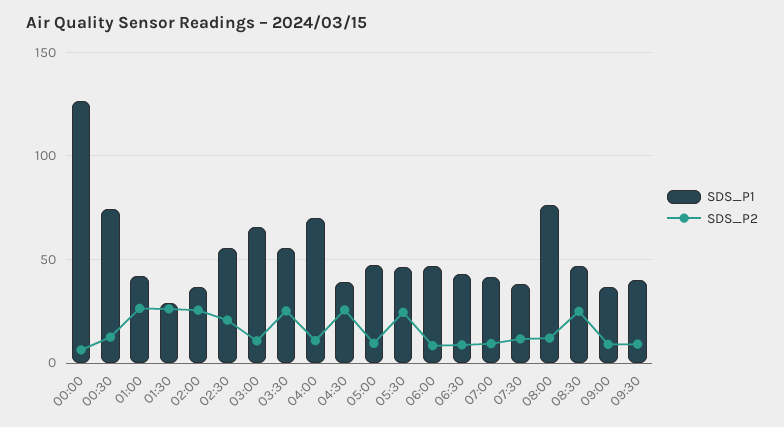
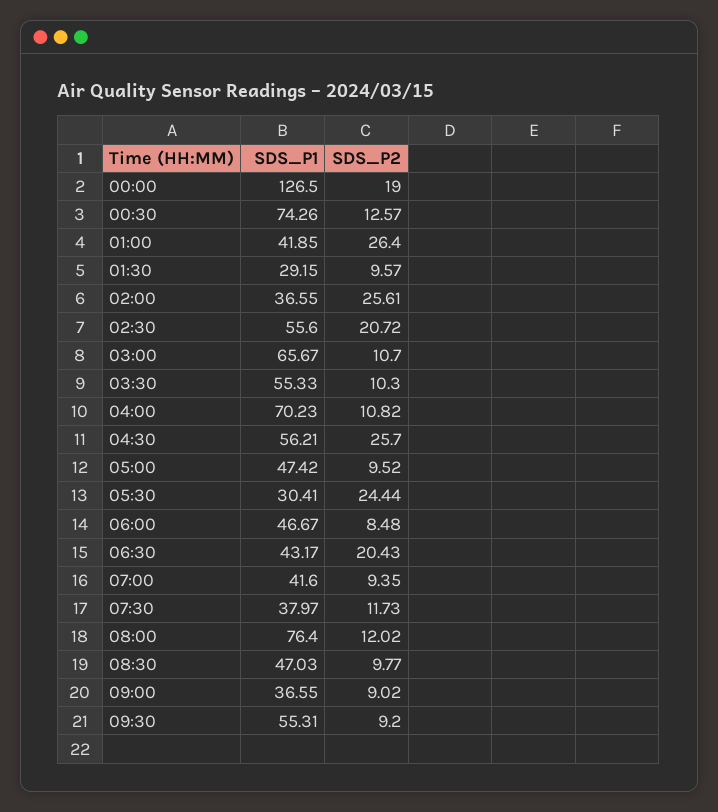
  {
    "SDS_P1": {
      "00:00": 126.5,
      "00:30": 74.26,
      "01:00": 41.85,
      "01:30": 29.15,
      "02:00": 36.55,
      "02:30": 55.6,
      "03:00": 65.67,
      "03:30": 55.33,
      "04:00": 70.23,
-     "04:30": 40,
+     "04:30": 56.21,
      "05:00": 47.42,
-     "05:30": 45,
+     "05:30": 30.41,
      "06:00": 46.67,
      "06:30": 43.17,
      "07:00": 41.6,
      "07:30": 37.97,
      "08:00": 76.4,
      "08:30": 47.03,
      "09:00": 36.55,
-     "09:30": 40
+     "09:30": 55.31
    },
    "SDS_P2": {
-     "00:00": 5,
+     "00:00": 19,
      "00:30": 12.57,
      "01:00": 26.4,
-     "01:30": 25,
+     "01:30": 9.57,
      "02:00": 25.61,
      "02:30": 20.72,
      "03:00": 10.7,
-     "03:30": 25,
+     "03:30": 10.3,
      "04:00": 10.82,
      "04:30": 25.7,
      "05:00": 9.52,
      "05:30": 24.44,
      "06:00": 8.48,
-     "06:30": 10,
+     "06:30": 20.43,
      "07:00": 9.35,
      "07:30": 11.73,
      "08:00": 12.02,
-     "08:30": 25,
+     "08:30": 9.77,
      "09:00": 9.02,
      "09:30": 9.2
    }
  }

